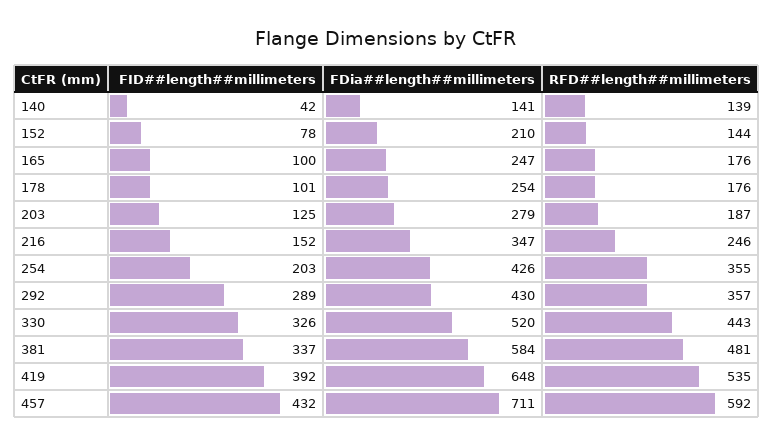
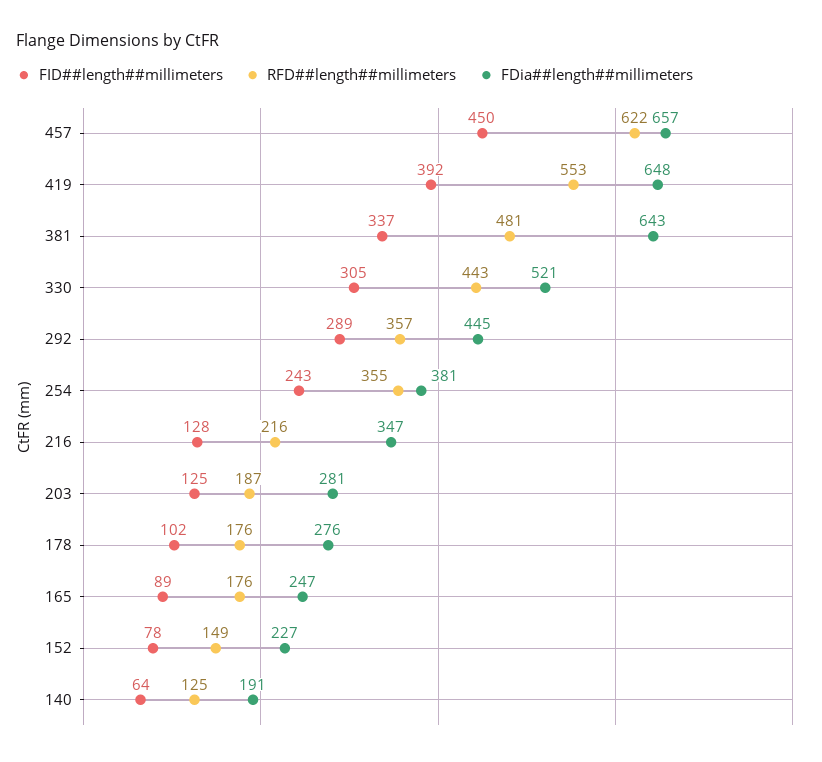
  {
    "FID##length##millimeters": {
-     "140": 42,
+     "140": 64,
      "152": 78,
-     "165": 100,
+     "165": 89,
-     "178": 101,
+     "178": 102,
      "203": 125,
-     "216": 152,
+     "216": 128,
-     "254": 203,
+     "254": 243,
      "292": 289,
-     "330": 326,
+     "330": 305,
      "381": 337,
      "419": 392,
-     "457": 432
+     "457": 450
    },
    "FDia##length##millimeters": {
-     "140": 141,
+     "140": 191,
-     "152": 210,
+     "152": 227,
      "165": 247,
-     "178": 254,
+     "178": 276,
-     "203": 279,
+     "203": 281,
      "216": 347,
-     "254": 426,
+     "254": 381,
-     "292": 430,
+     "292": 445,
-     "330": 520,
+     "330": 521,
-     "381": 584,
+     "381": 643,
      "419": 648,
-     "457": 711
+     "457": 657
    },
    "RFD##length##millimeters": {
-     "140": 139,
+     "140": 125,
-     "152": 144,
+     "152": 149,
      "165": 176,
      "178": 176,
      "203": 187,
-     "216": 246,
+     "216": 216,
      "254": 355,
      "292": 357,
      "330": 443,
      "381": 481,
-     "419": 535,
+     "419": 553,
-     "457": 592
+     "457": 622
    }
  }

